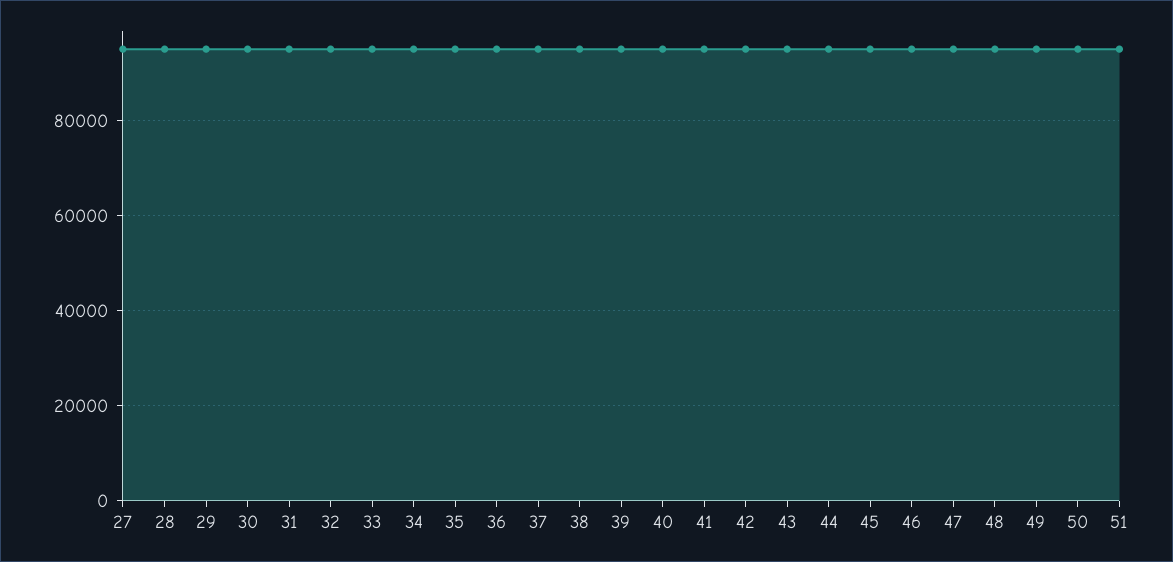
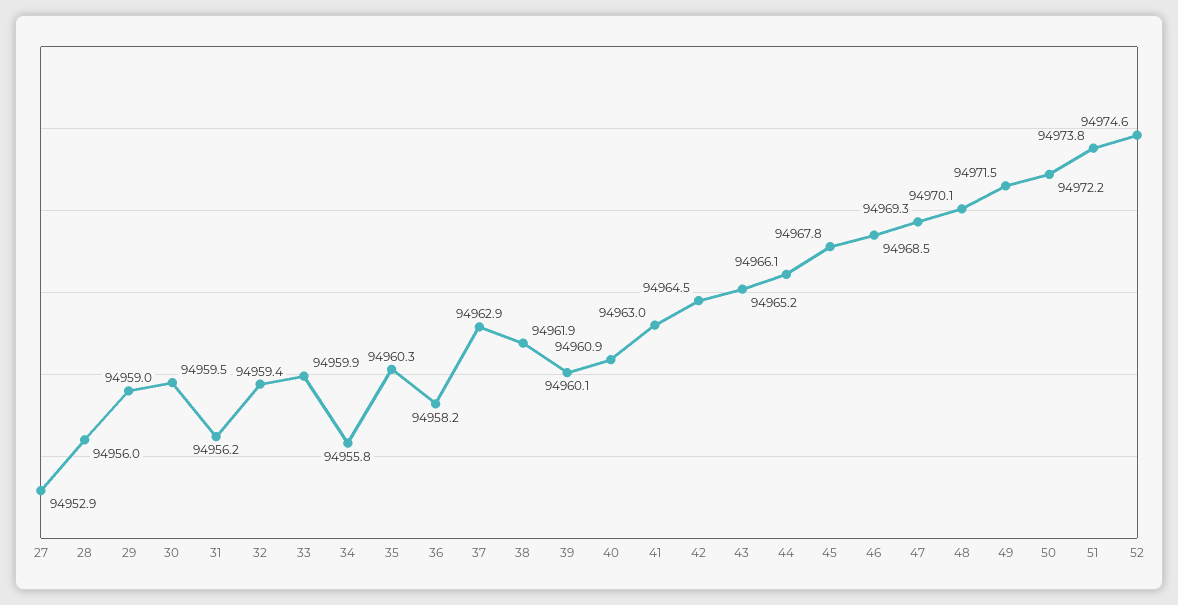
  {
    "27": 94952.9,
    "28": 94956,
    "29": 94959,
    "30": 94959.5,
    "31": 94956.2,
    "32": 94959.4,
    "33": 94959.9,
    "34": 94955.8,
    "35": 94960.3,
    "36": 94958.2,
    "37": 94962.9,
    "38": 94961.9,
    "39": 94960.1,
    "40": 94960.9,
    "41": 94963,
    "42": 94964.5,
    "43": 94965.2,
    "44": 94966.1,
    "45": 94967.8,
    "46": 94968.5,
    "47": 94969.3,
    "48": 94970.1,
    "49": 94971.5,
    "50": 94972.2,
-   "51": 94973.8
+   "51": 94973.8,
+   "52": 94974.6
  }

